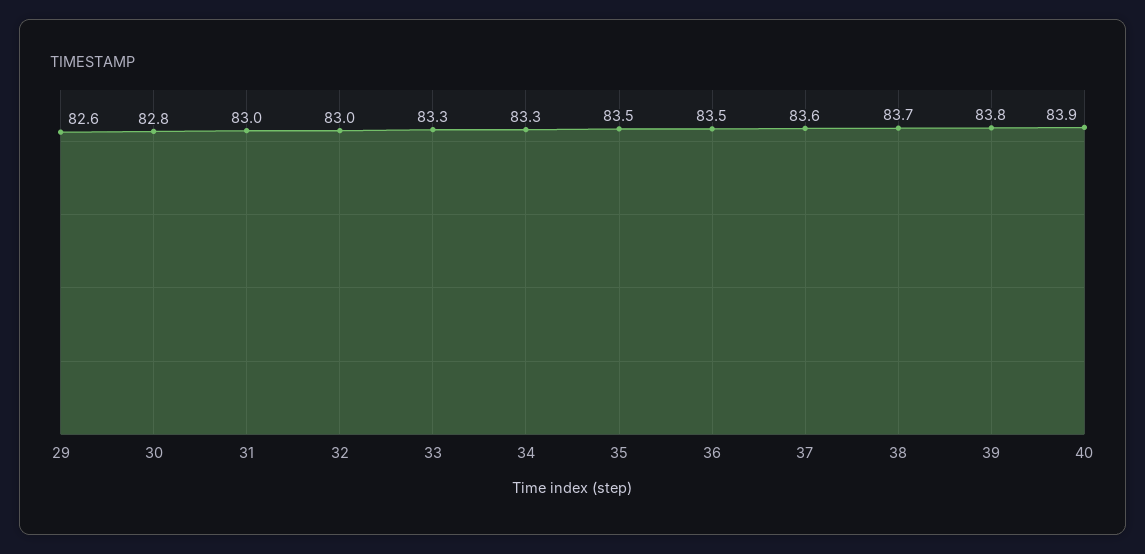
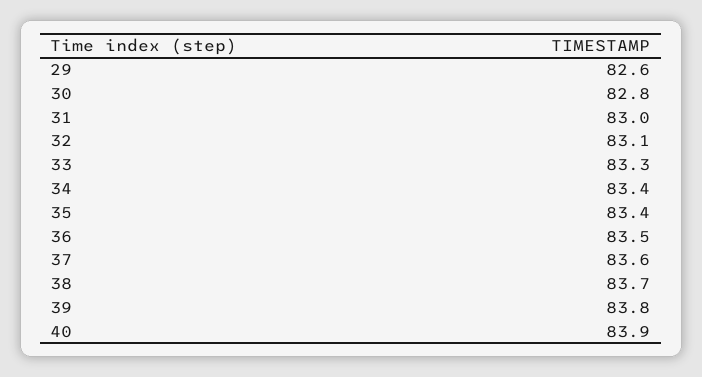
  {
    "29": 82.6,
    "30": 82.8,
    "31": 83,
-   "32": 83,
+   "32": 83.1,
    "33": 83.3,
-   "34": 83.3,
+   "34": 83.4,
-   "35": 83.5,
+   "35": 83.4,
    "36": 83.5,
    "37": 83.6,
    "38": 83.7,
    "39": 83.8,
    "40": 83.9
  }

